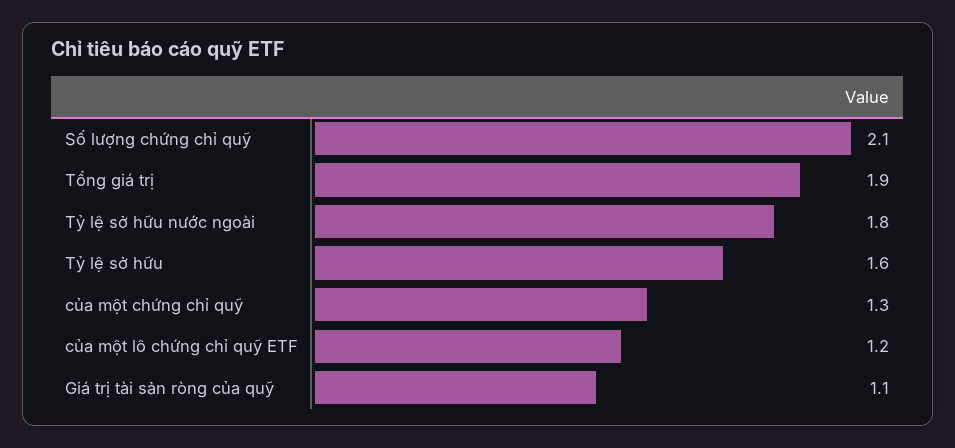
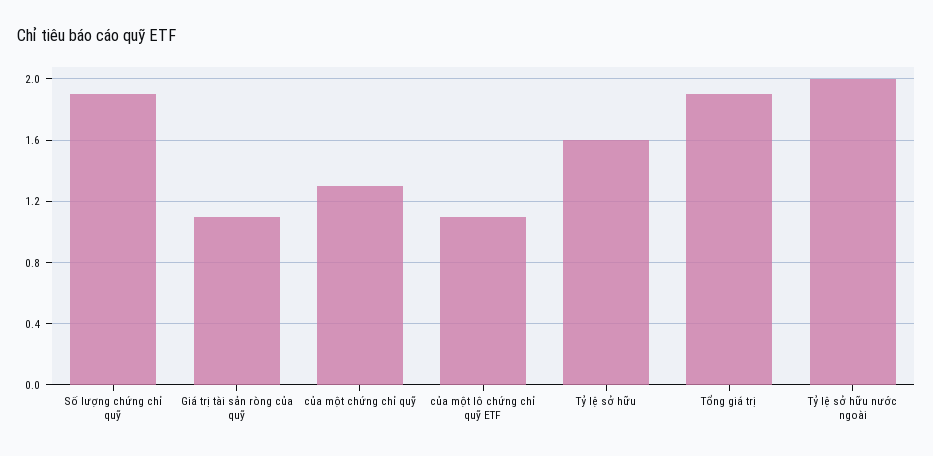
  {
-   "Số lượng chứng chỉ quỹ": 2.1,
+   "Số lượng chứng chỉ quỹ": 1.9,
    "Tổng giá trị": 1.9,
-   "Tỷ lệ sở hữu nước ngoài": 1.8,
+   "Tỷ lệ sở hữu nước ngoài": 2,
    "Tỷ lệ sở hữu": 1.6,
    "của một chứng chỉ quỹ": 1.3,
-   "của một lô chứng chỉ quỹ ETF": 1.2,
+   "của một lô chứng chỉ quỹ ETF": 1.1,
    "Giá trị tài sản ròng của quỹ": 1.1
  }

